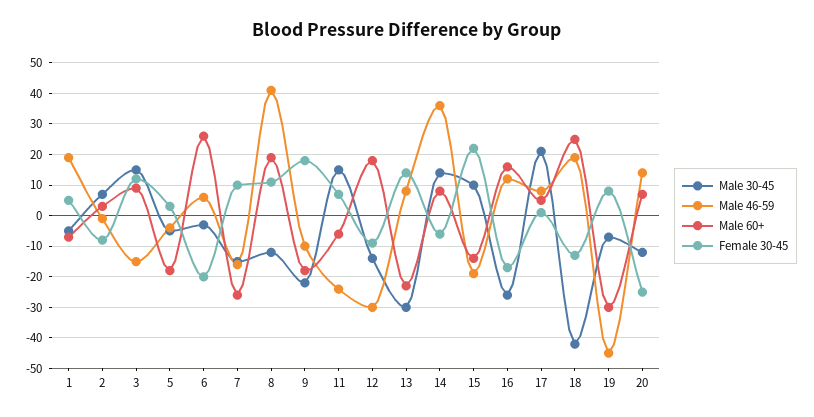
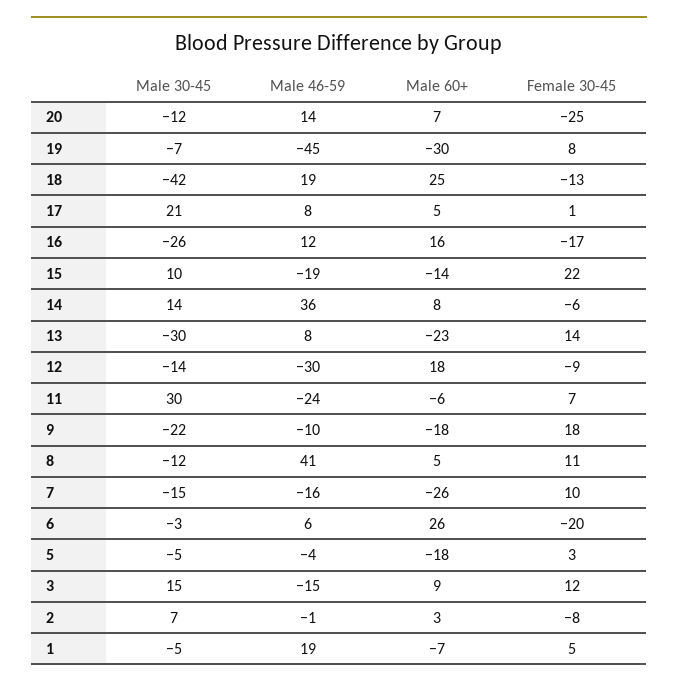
  {
    "Male 30-45": {
      "1": -5,
      "2": 7,
      "3": 15,
      "5": -5,
      "6": -3,
      "7": -15,
      "8": -12,
      "9": -22,
-     "11": 15,
+     "11": 30,
      "12": -14,
      "13": -30,
      "14": 14,
      "15": 10,
      "16": -26,
      "17": 21,
      "18": -42,
      "19": -7,
      "20": -12
    },
    "Male 46-59": {
      "1": 19,
      "2": -1,
      "3": -15,
      "5": -4,
      "6": 6,
      "7": -16,
      "8": 41,
      "9": -10,
      "11": -24,
      "12": -30,
      "13": 8,
      "14": 36,
      "15": -19,
      "16": 12,
      "17": 8,
      "18": 19,
      "19": -45,
      "20": 14
    },
    "Male 60+": {
      "1": -7,
      "2": 3,
      "3": 9,
      "5": -18,
      "6": 26,
      "7": -26,
-     "8": 20,
+     "8": 5,
      "9": -18,
      "11": -6,
      "12": 18,
      "13": -23,
      "14": 8,
      "15": -14,
      "16": 16,
      "17": 5,
      "18": 25,
      "19": -30,
      "20": 7
    },
    "Female 30-45": {
      "1": 5,
      "2": -8,
      "3": 12,
      "5": 3,
      "6": -20,
      "7": 10,
      "8": 11,
      "9": 18,
      "11": 7,
      "12": -9,
      "13": 14,
      "14": -6,
      "15": 22,
      "16": -17,
      "17": 1,
      "18": -13,
      "19": 8,
      "20": -25
    }
  }

